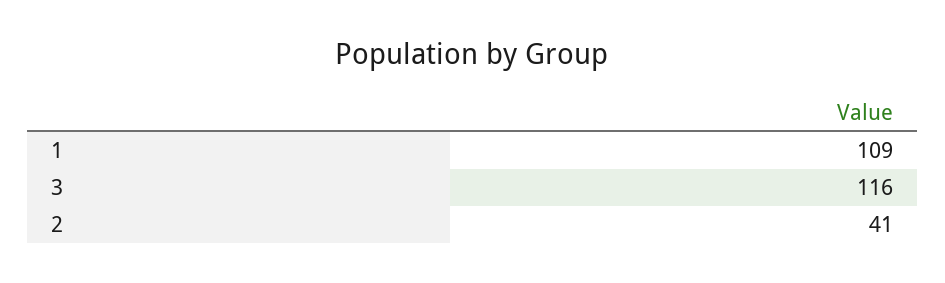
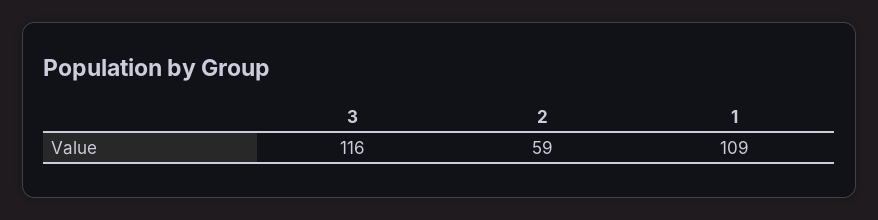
  {
    "1": 109,
    "3": 116,
-   "2": 41
+   "2": 59
  }

